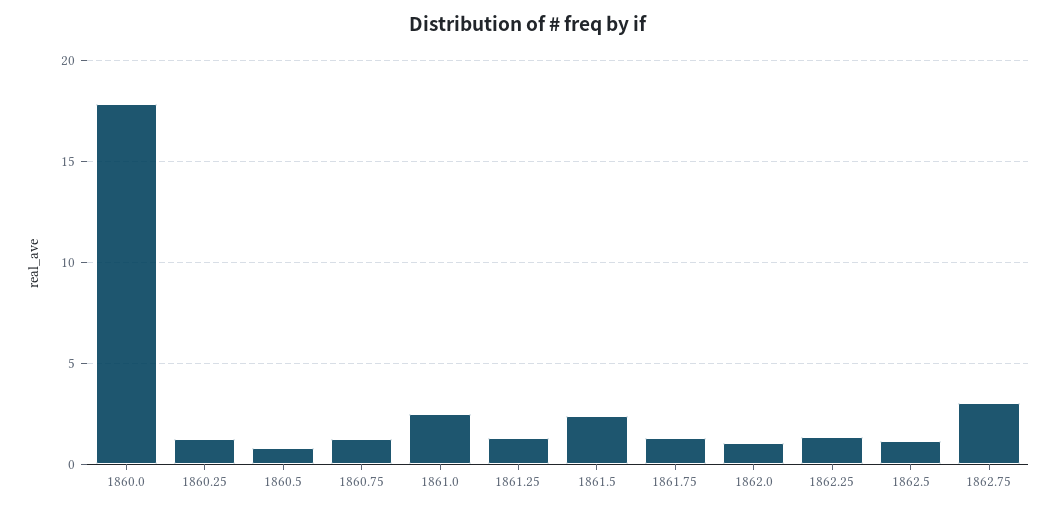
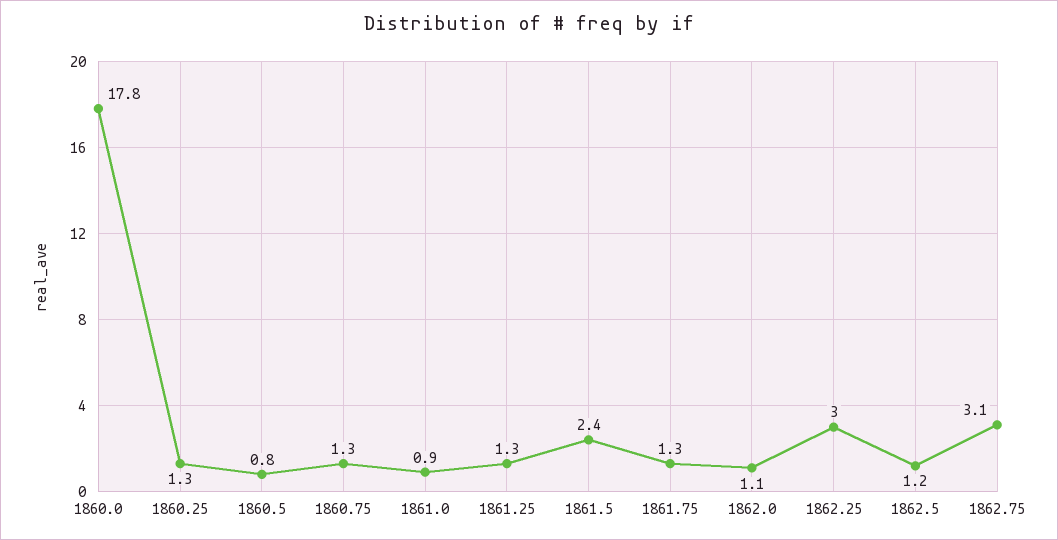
  {
    "1860.0": 17.8,
    "1860.25": 1.3,
    "1860.5": 0.8,
    "1860.75": 1.3,
-   "1861.0": 2.5,
+   "1861.0": 0.9,
    "1861.25": 1.3,
    "1861.5": 2.4,
    "1861.75": 1.3,
    "1862.0": 1.1,
-   "1862.25": 1.5,
+   "1862.25": 3,
    "1862.5": 1.2,
    "1862.75": 3.1
  }

